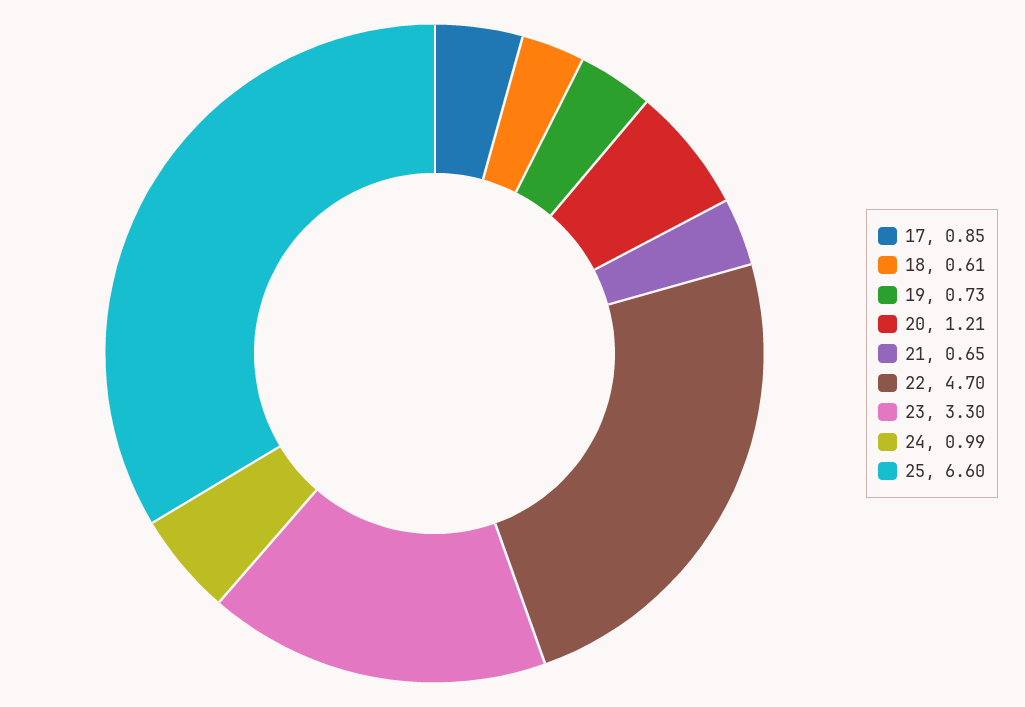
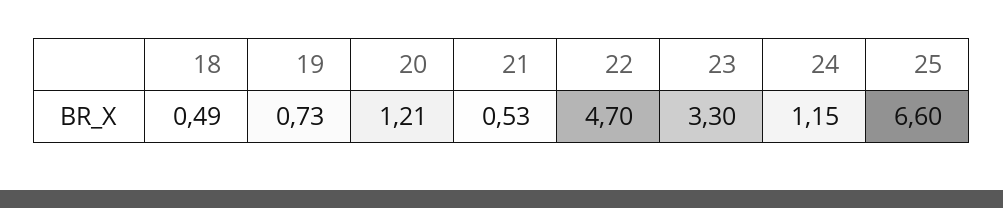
  {
-   "17": 0.85,
-   "18": 0.61,
+   "18": 0.49,
    "19": 0.73,
    "20": 1.21,
-   "21": 0.65,
+   "21": 0.53,
    "22": 4.7,
    "23": 3.3,
-   "24": 0.99,
+   "24": 1.15,
    "25": 6.6
  }

